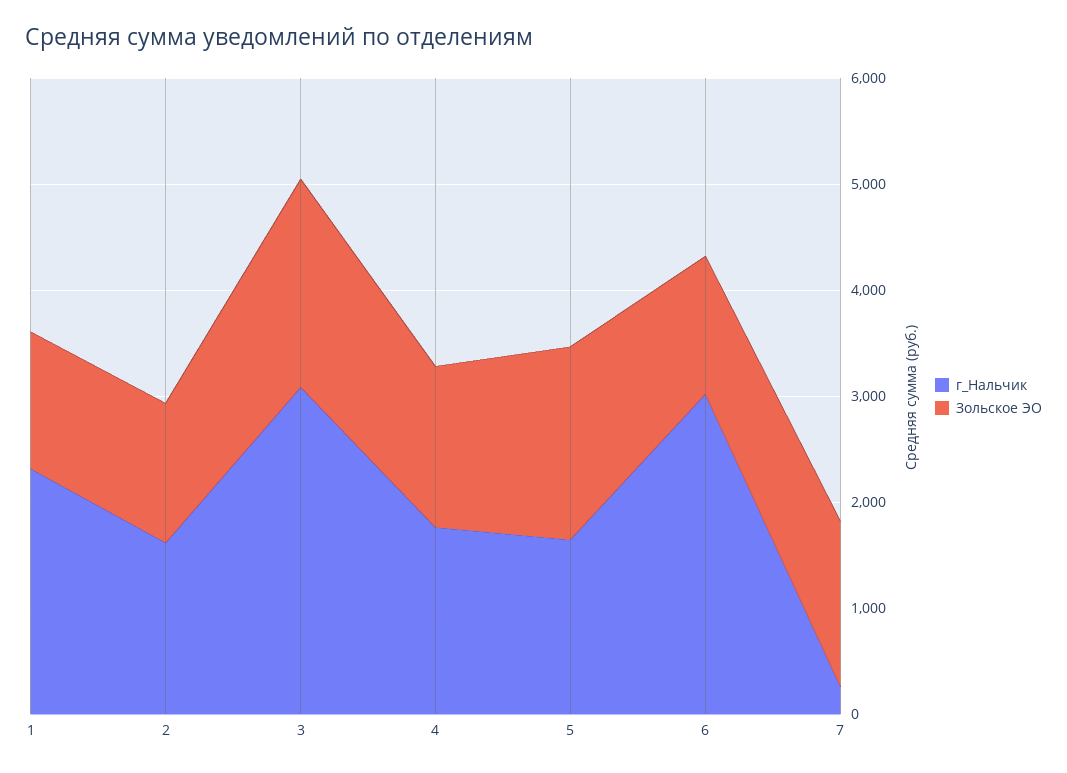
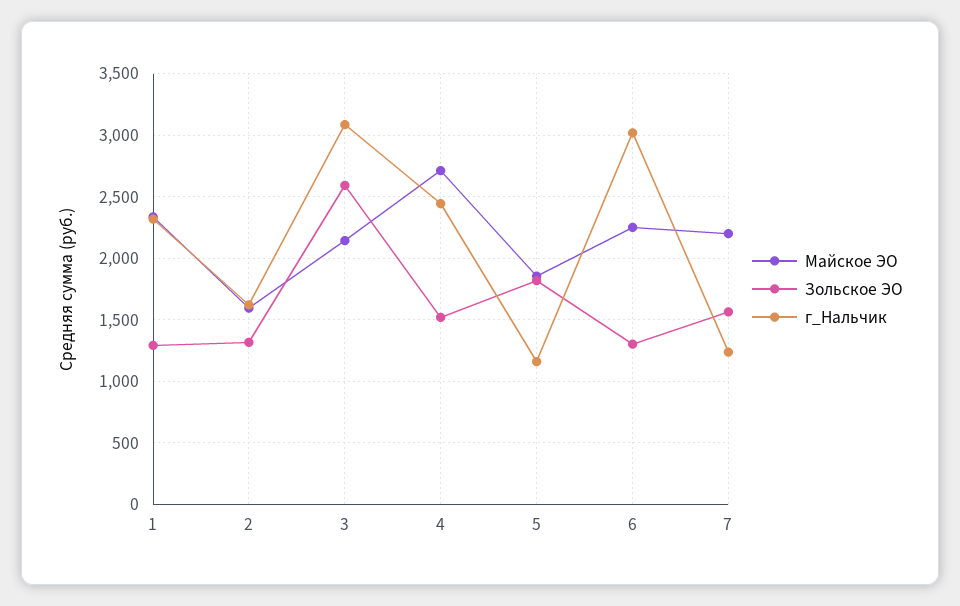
  {
    "г_Нальчик": {
      "1": 2300,
      "2": 1600,
      "3": 3100,
-     "4": 1800,
+     "4": 2450,
-     "5": 1600,
+     "5": 1150,
      "6": 3000,
-     "7": 200
+     "7": 1250
    },
    "Зольское ЭО": {
      "1": 1300,
      "2": 1300,
-     "3": 2000,
+     "3": 2600,
      "4": 1500,
      "5": 1800,
      "6": 1300,
      "7": 1550
-   }
+   },
+   "Майское ЭО": {
+     "1": 2350,
+     "2": 1600,
+     "3": 2150,
+     "4": 2700,
+     "5": 1850,
+     "6": 2250,
+     "7": 2200
+   }
  }

